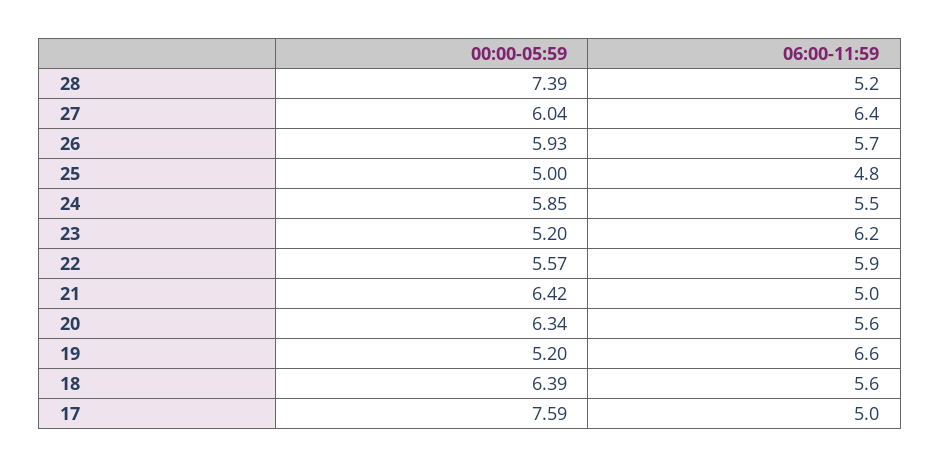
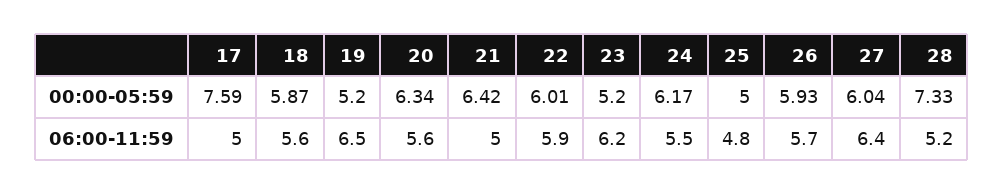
  {
    "00:00-05:59": {
-     "28": 7.39,
+     "28": 7.33,
      "27": 6.04,
      "26": 5.93,
      "25": 5,
-     "24": 5.85,
+     "24": 6.17,
      "23": 5.2,
-     "22": 5.57,
+     "22": 6.01,
      "21": 6.42,
      "20": 6.34,
      "19": 5.2,
-     "18": 6.39,
+     "18": 5.87,
      "17": 7.59
    },
    "06:00-11:59": {
      "28": 5.2,
      "27": 6.4,
      "26": 5.7,
      "25": 4.8,
      "24": 5.5,
      "23": 6.2,
      "22": 5.9,
      "21": 5,
      "20": 5.6,
-     "19": 6.6,
+     "19": 6.5,
      "18": 5.6,
      "17": 5
    }
  }

